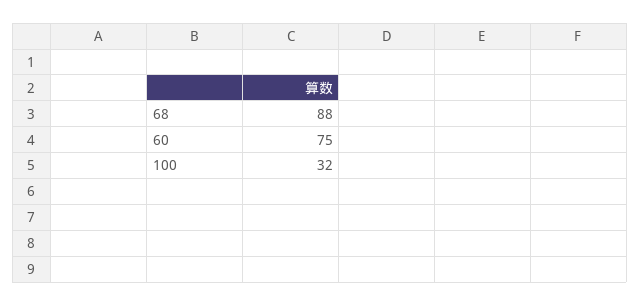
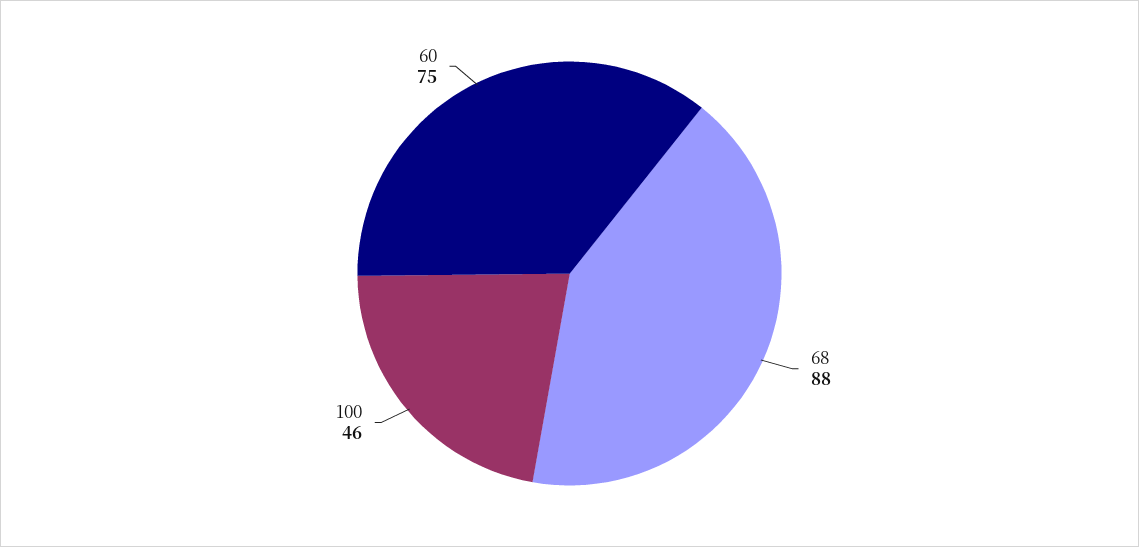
  {
    "68": 88,
    "60": 75,
-   "100": 32
+   "100": 46
  }

